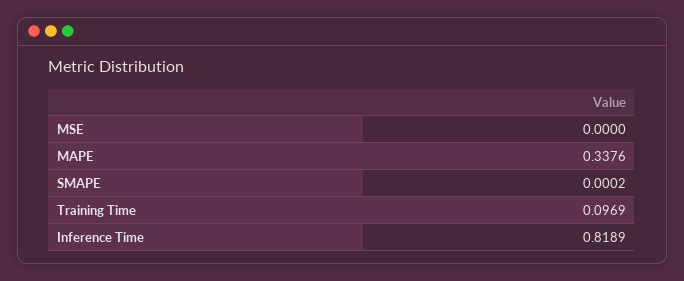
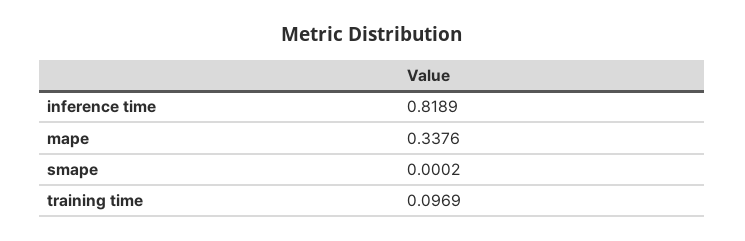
  {
-   "MSE": 0,
    "MAPE": 0.3376,
    "SMAPE": 0.0002,
    "Training Time": 0.0969,
    "Inference Time": 0.8189
  }

